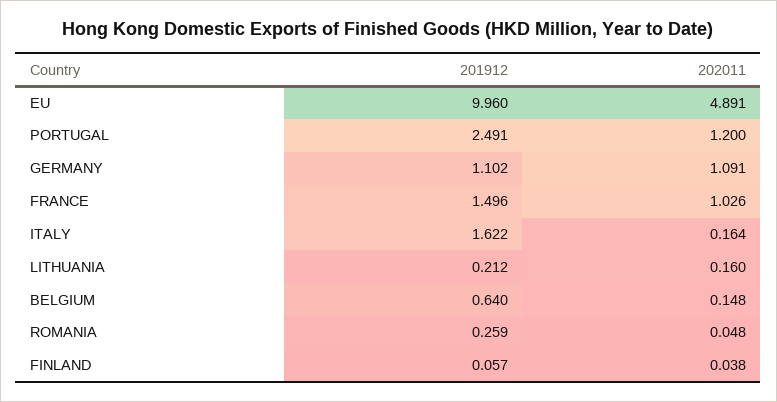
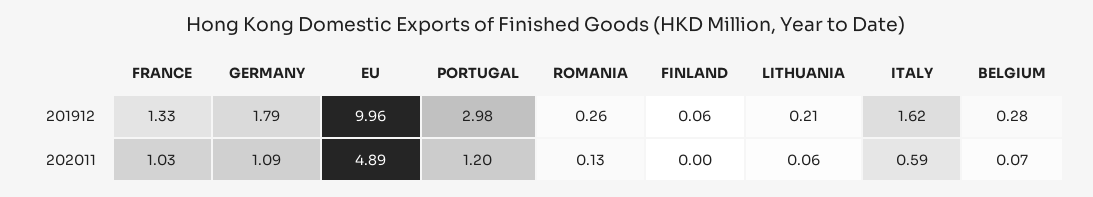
  {
    "201912": {
      "EU": 9.96,
-     "PORTUGAL": 2.491,
+     "PORTUGAL": 2.98,
-     "GERMANY": 1.102,
+     "GERMANY": 1.79,
-     "FRANCE": 1.496,
+     "FRANCE": 1.33,
      "ITALY": 1.622,
      "LITHUANIA": 0.212,
-     "BELGIUM": 0.64,
+     "BELGIUM": 0.28,
      "ROMANIA": 0.259,
      "FINLAND": 0.057
    },
    "202011": {
      "EU": 4.891,
      "PORTUGAL": 1.2,
      "GERMANY": 1.091,
      "FRANCE": 1.026,
-     "ITALY": 0.164,
+     "ITALY": 0.59,
-     "LITHUANIA": 0.16,
+     "LITHUANIA": 0.06,
-     "BELGIUM": 0.148,
+     "BELGIUM": 0.07,
-     "ROMANIA": 0.048,
+     "ROMANIA": 0.13,
-     "FINLAND": 0.038
+     "FINLAND": 0
    }
  }

